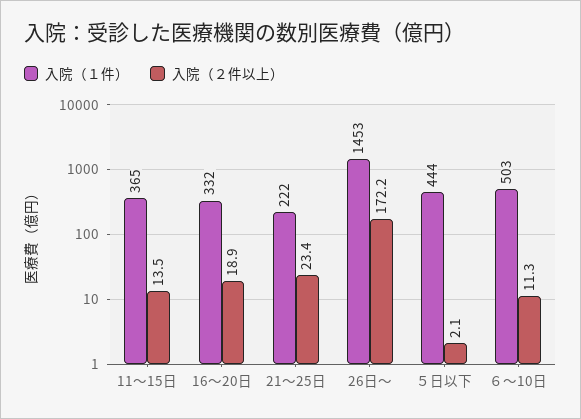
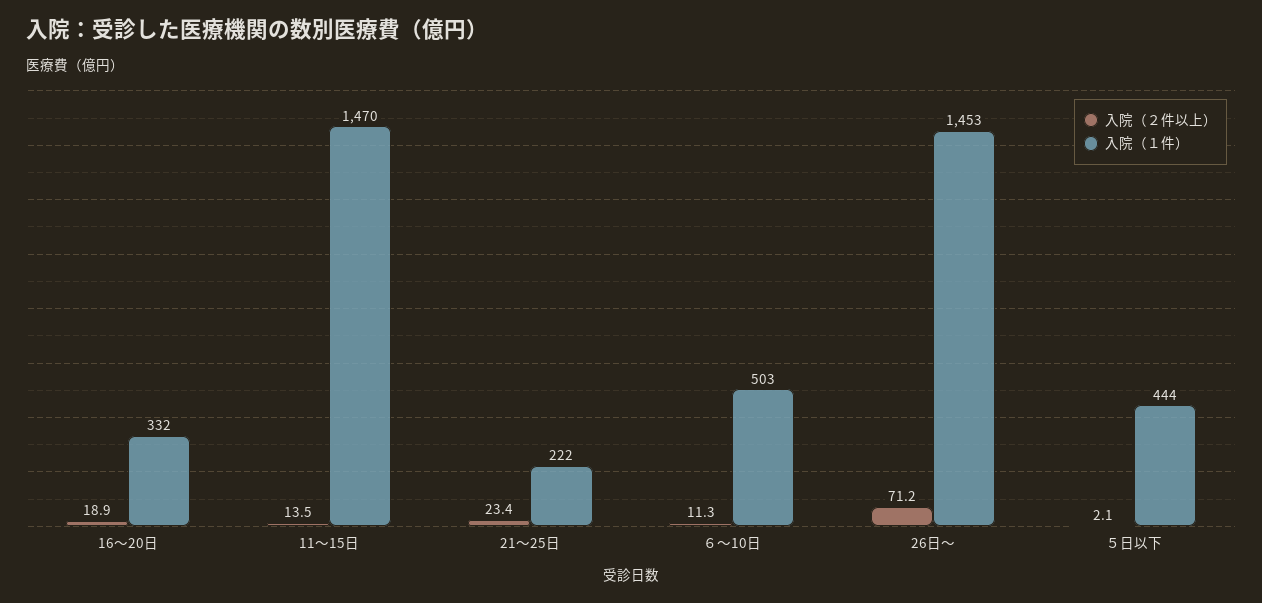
  {
    "入院（１件）": {
-     "11～15日": 365,
+     "11～15日": 1470,
      "16～20日": 332,
      "21～25日": 222,
      "26日～": 1453,
      "５日以下": 444,
      "６～10日": 503
    },
    "入院（２件以上）": {
      "11～15日": 13.5,
      "16～20日": 18.9,
      "21～25日": 23.4,
-     "26日～": 172.2,
+     "26日～": 71.2,
      "５日以下": 2.1,
      "６～10日": 11.3
    }
  }

